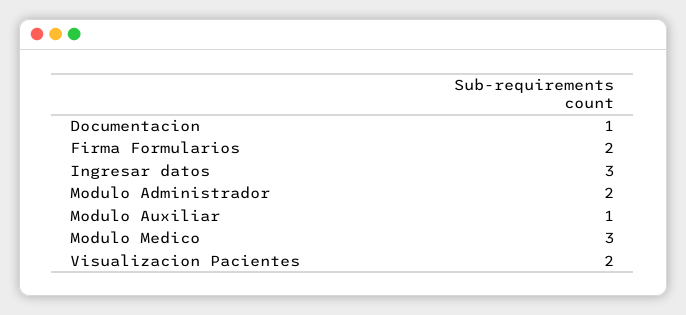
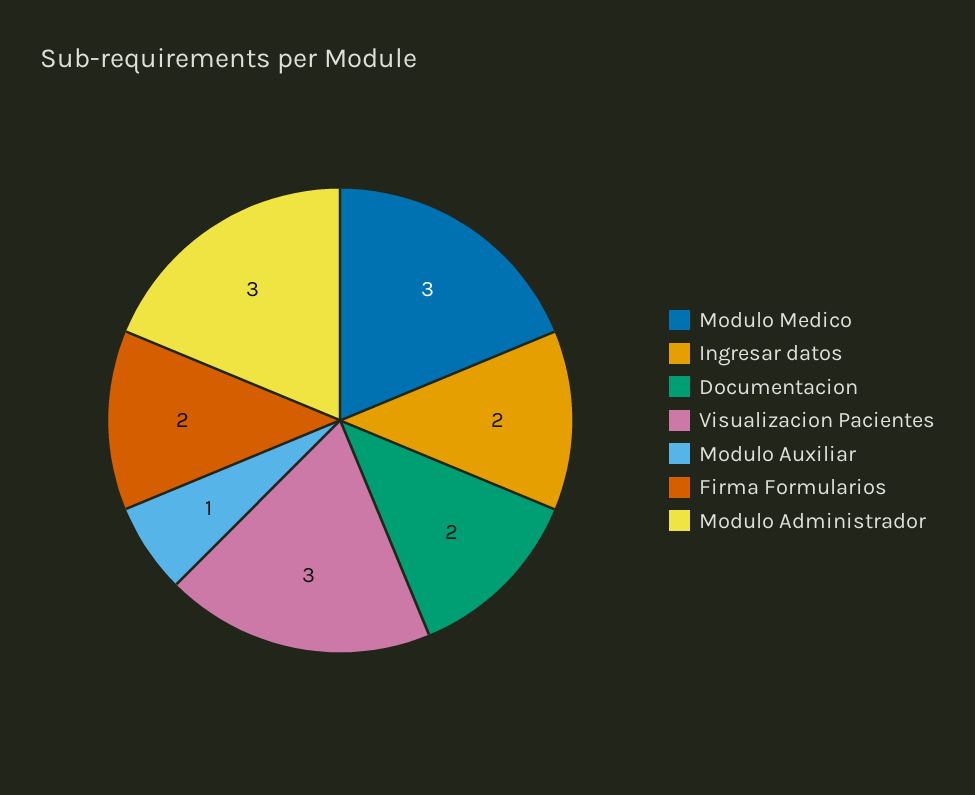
  {
-   "Documentacion": 1,
+   "Documentacion": 2,
    "Firma Formularios": 2,
-   "Ingresar datos": 3,
+   "Ingresar datos": 2,
-   "Modulo Administrador": 2,
+   "Modulo Administrador": 3,
    "Modulo Auxiliar": 1,
    "Modulo Medico": 3,
-   "Visualizacion Pacientes": 2
+   "Visualizacion Pacientes": 3
  }

